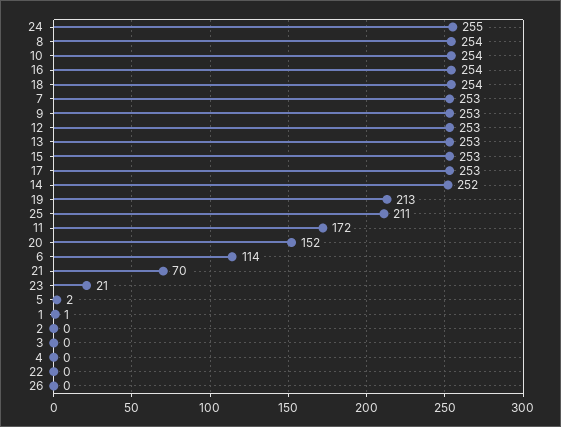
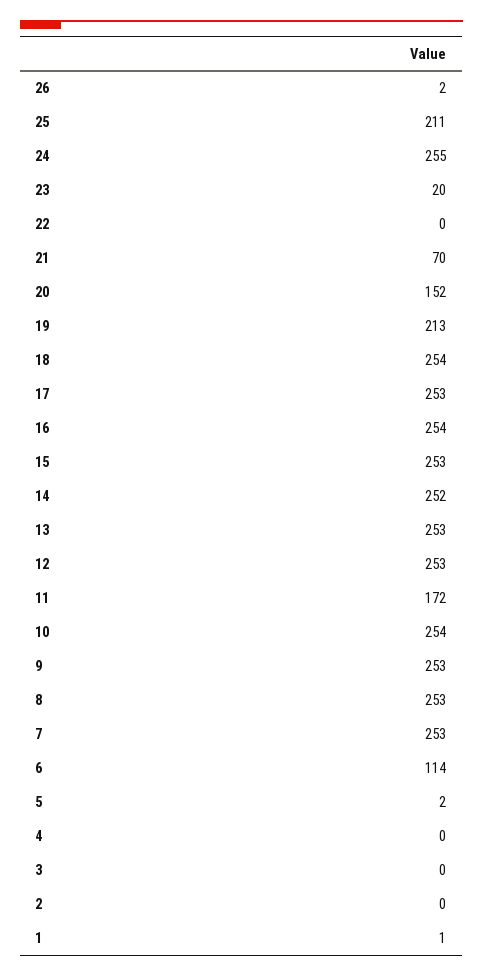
  {
    "24": 255,
-   "8": 254,
+   "8": 253,
    "10": 254,
    "16": 254,
    "18": 254,
    "7": 253,
    "9": 253,
    "12": 253,
    "13": 253,
    "15": 253,
    "17": 253,
    "14": 252,
    "19": 213,
    "25": 211,
    "11": 172,
    "20": 152,
    "6": 114,
    "21": 70,
-   "23": 21,
+   "23": 20,
    "5": 2,
    "1": 1,
    "2": 0,
    "3": 0,
    "4": 0,
    "22": 0,
-   "26": 0
+   "26": 2
  }

